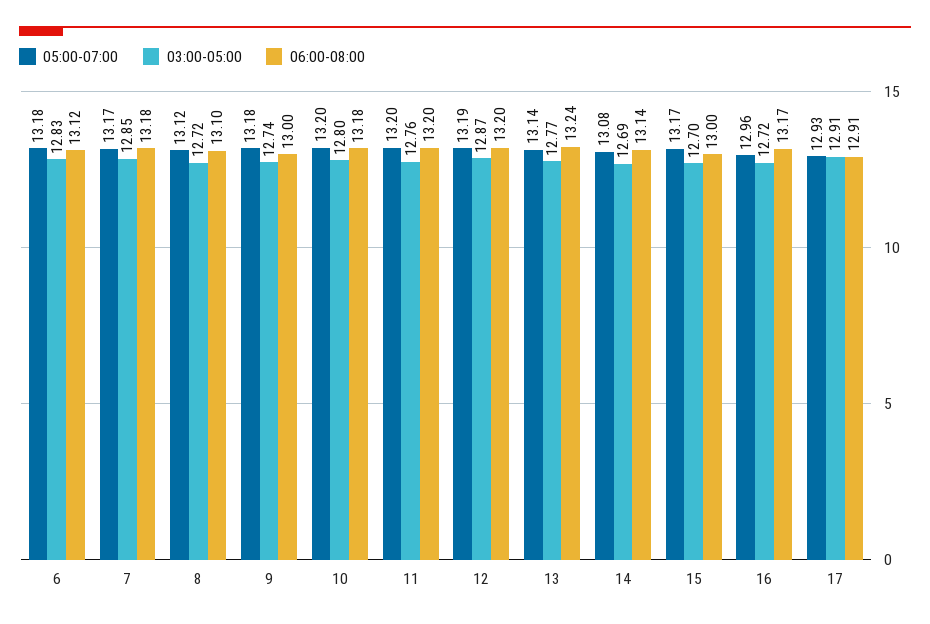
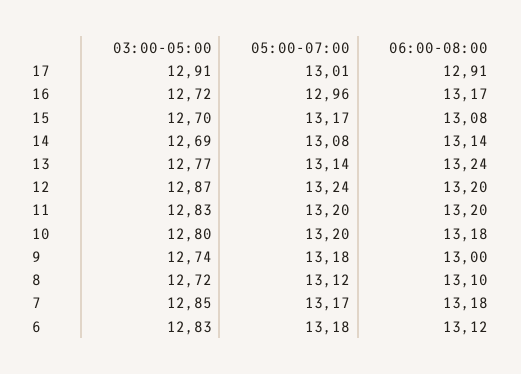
  {
    "05:00-07:00": {
      "6": 13.18,
      "7": 13.17,
      "8": 13.12,
      "9": 13.18,
      "10": 13.2,
      "11": 13.2,
-     "12": 13.19,
+     "12": 13.24,
      "13": 13.14,
      "14": 13.08,
      "15": 13.17,
      "16": 12.96,
-     "17": 12.93
+     "17": 13.01
    },
    "03:00-05:00": {
      "6": 12.83,
      "7": 12.85,
      "8": 12.72,
      "9": 12.74,
      "10": 12.8,
-     "11": 12.76,
+     "11": 12.83,
      "12": 12.87,
      "13": 12.77,
      "14": 12.69,
      "15": 12.7,
      "16": 12.72,
      "17": 12.91
    },
    "06:00-08:00": {
      "6": 13.12,
      "7": 13.18,
      "8": 13.1,
      "9": 13,
      "10": 13.18,
      "11": 13.2,
      "12": 13.2,
      "13": 13.24,
      "14": 13.14,
-     "15": 13,
+     "15": 13.08,
      "16": 13.17,
      "17": 12.91
    }
  }

